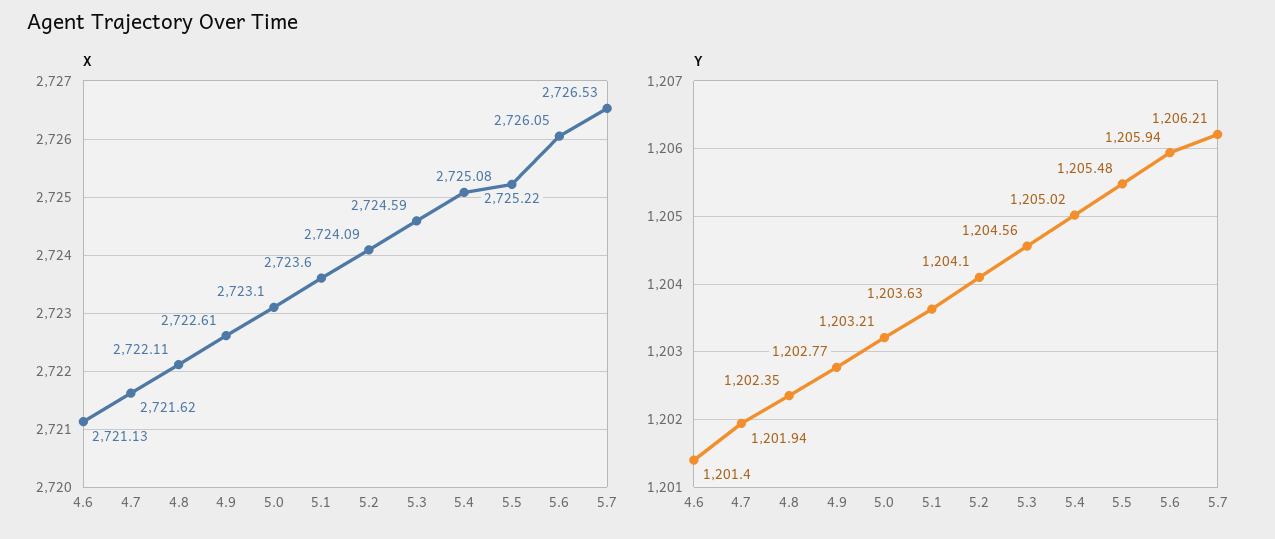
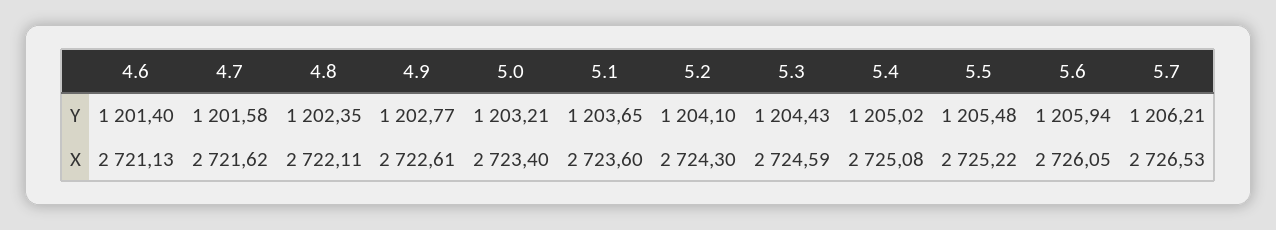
  {
    "X": {
      "4.6": 2721.13,
      "4.7": 2721.62,
      "4.8": 2722.11,
      "4.9": 2722.61,
-     "5.0": 2723.1,
+     "5.0": 2723.4,
      "5.1": 2723.6,
-     "5.2": 2724.09,
+     "5.2": 2724.3,
      "5.3": 2724.59,
      "5.4": 2725.08,
      "5.5": 2725.22,
      "5.6": 2726.05,
      "5.7": 2726.53
    },
    "Y": {
      "4.6": 1201.4,
-     "4.7": 1201.94,
+     "4.7": 1201.58,
      "4.8": 1202.35,
      "4.9": 1202.77,
      "5.0": 1203.21,
-     "5.1": 1203.63,
+     "5.1": 1203.65,
      "5.2": 1204.1,
-     "5.3": 1204.56,
+     "5.3": 1204.43,
      "5.4": 1205.02,
      "5.5": 1205.48,
      "5.6": 1205.94,
      "5.7": 1206.21
    }
  }

